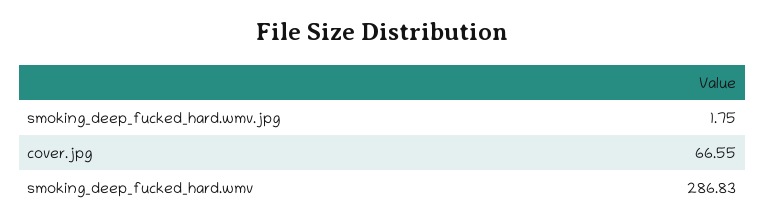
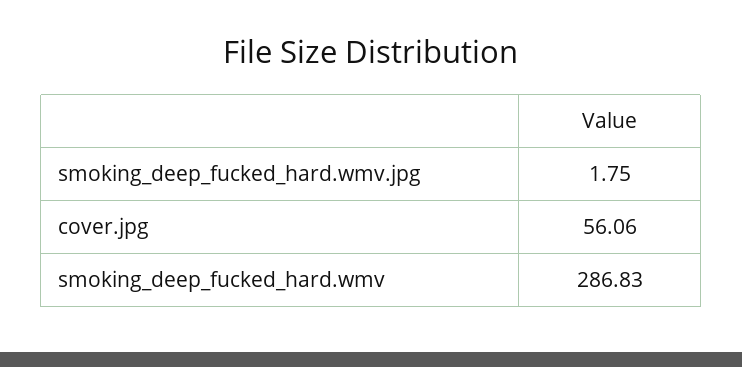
  {
    "smoking_deep_fucked_hard.wmv.jpg": 1.75,
-   "cover.jpg": 66.55,
+   "cover.jpg": 56.06,
    "smoking_deep_fucked_hard.wmv": 286.83
  }

